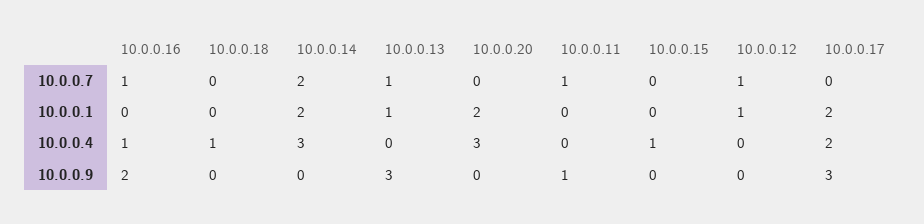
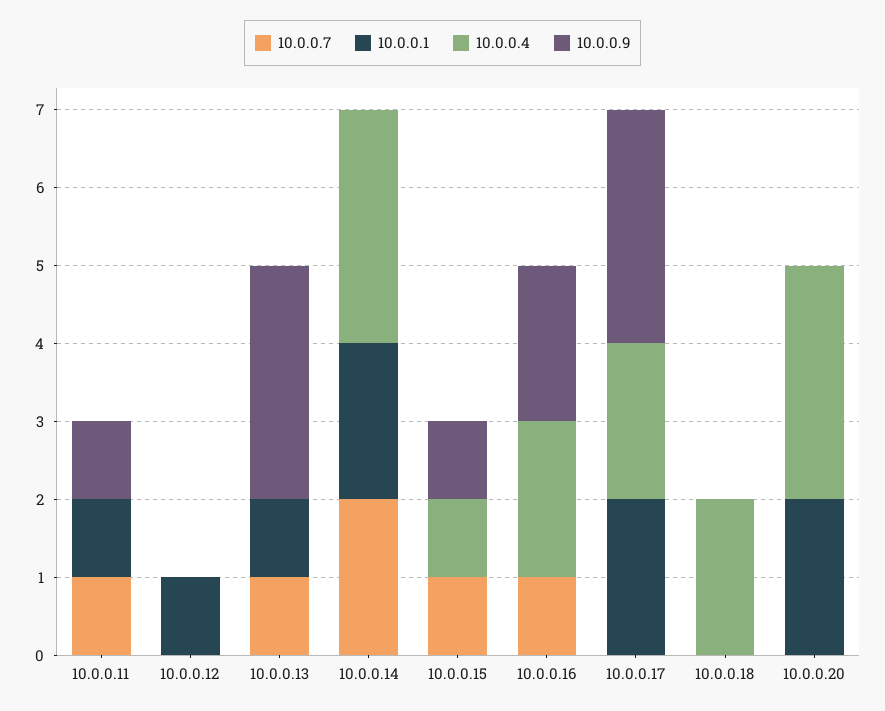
  {
    "10.0.0.7": {
      "10.0.0.16": 1,
      "10.0.0.18": 0,
      "10.0.0.14": 2,
      "10.0.0.13": 1,
      "10.0.0.20": 0,
      "10.0.0.11": 1,
-     "10.0.0.15": 0,
+     "10.0.0.15": 1,
-     "10.0.0.12": 1,
+     "10.0.0.12": 0,
      "10.0.0.17": 0
    },
    "10.0.0.1": {
      "10.0.0.16": 0,
      "10.0.0.18": 0,
      "10.0.0.14": 2,
      "10.0.0.13": 1,
      "10.0.0.20": 2,
-     "10.0.0.11": 0,
+     "10.0.0.11": 1,
      "10.0.0.15": 0,
      "10.0.0.12": 1,
      "10.0.0.17": 2
    },
    "10.0.0.4": {
-     "10.0.0.16": 1,
+     "10.0.0.16": 2,
-     "10.0.0.18": 1,
+     "10.0.0.18": 2,
      "10.0.0.14": 3,
      "10.0.0.13": 0,
      "10.0.0.20": 3,
      "10.0.0.11": 0,
      "10.0.0.15": 1,
      "10.0.0.12": 0,
      "10.0.0.17": 2
    },
    "10.0.0.9": {
      "10.0.0.16": 2,
      "10.0.0.18": 0,
      "10.0.0.14": 0,
      "10.0.0.13": 3,
      "10.0.0.20": 0,
      "10.0.0.11": 1,
-     "10.0.0.15": 0,
+     "10.0.0.15": 1,
      "10.0.0.12": 0,
      "10.0.0.17": 3
    }
  }

